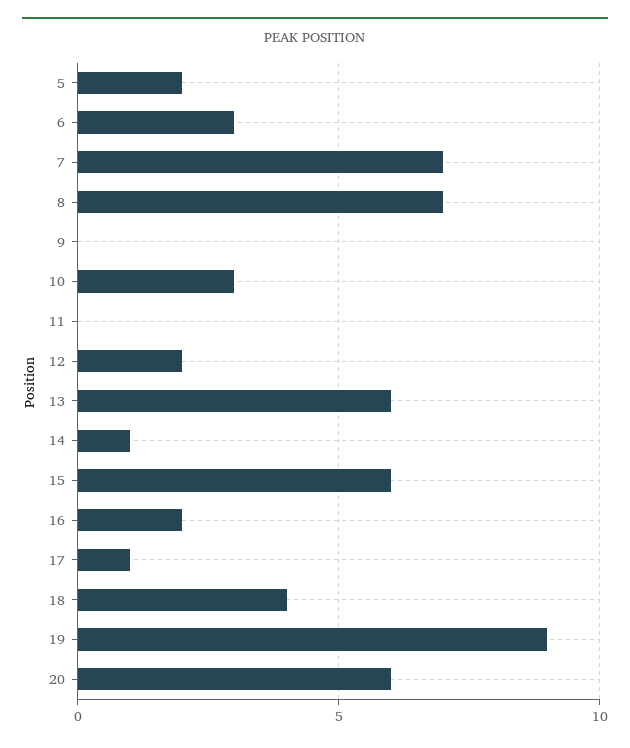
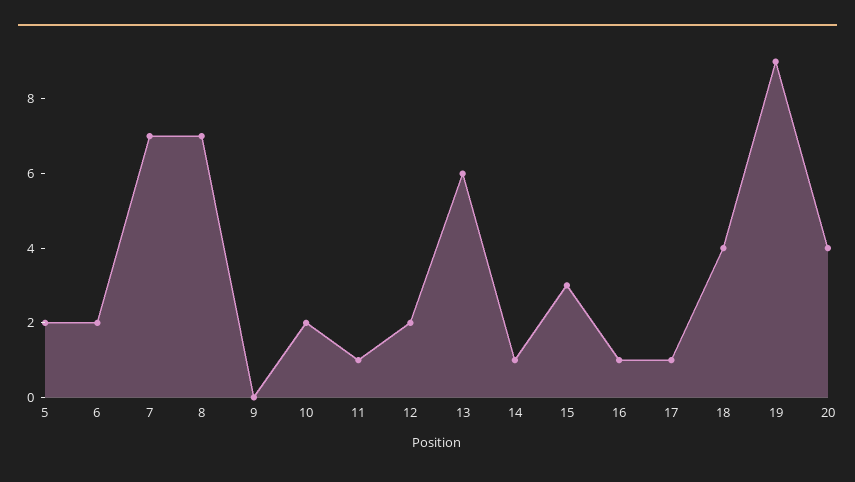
  {
    "5": 2,
-   "6": 3,
+   "6": 2,
    "7": 7,
    "8": 7,
    "9": 0,
-   "10": 3,
+   "10": 2,
-   "11": 0,
+   "11": 1,
    "12": 2,
    "13": 6,
    "14": 1,
-   "15": 6,
+   "15": 3,
-   "16": 2,
+   "16": 1,
    "17": 1,
    "18": 4,
    "19": 9,
-   "20": 6
+   "20": 4
  }

